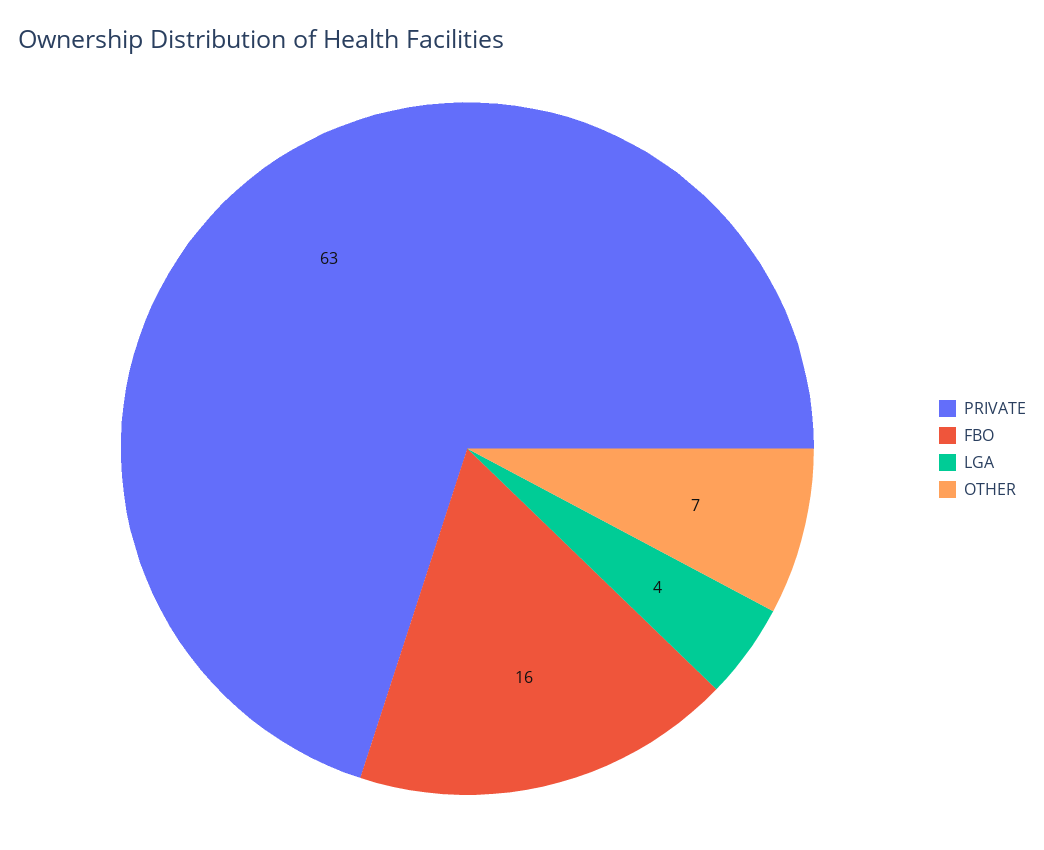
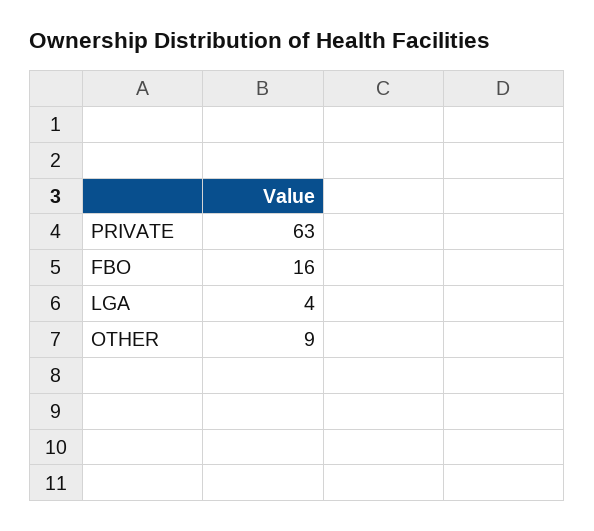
  {
    "PRIVATE": 63,
    "FBO": 16,
    "LGA": 4,
-   "OTHER": 7
+   "OTHER": 9
  }

